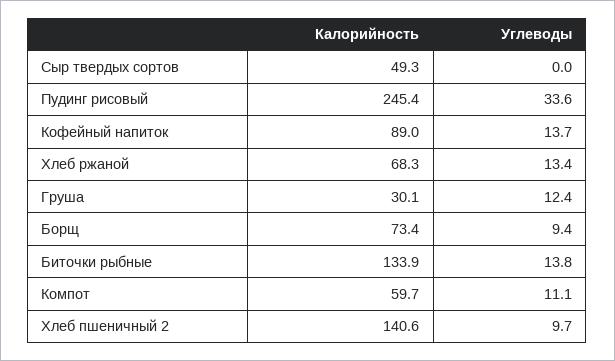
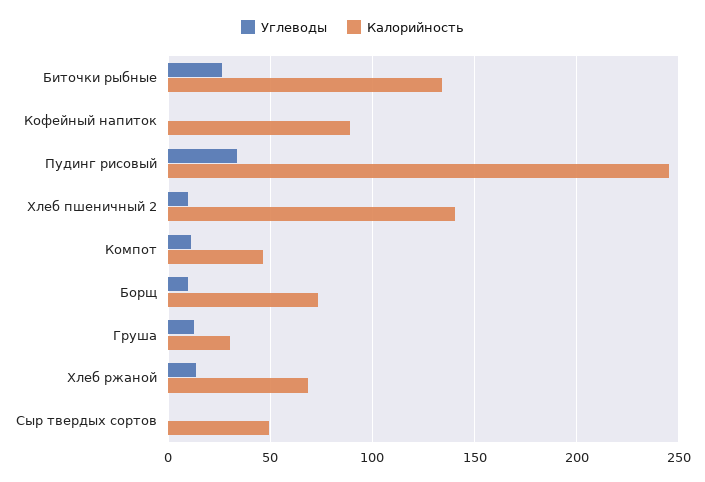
  {
    "Калорийность": {
      "Сыр твердых сортов": 49.3,
      "Пудинг рисовый": 245.4,
      "Кофейный напиток": 89,
      "Хлеб ржаной": 68.3,
      "Груша": 30.1,
      "Борщ": 73.4,
      "Биточки рыбные": 133.9,
-     "Компот": 59.7,
+     "Компот": 45,
      "Хлеб пшеничный 2": 140.6
    },
    "Углеводы": {
      "Сыр твердых сортов": 0,
      "Пудинг рисовый": 33.6,
-     "Кофейный напиток": 13.7,
+     "Кофейный напиток": 0,
      "Хлеб ржаной": 13.4,
      "Груша": 12.4,
      "Борщ": 9.4,
-     "Биточки рыбные": 13.8,
+     "Биточки рыбные": 25,
      "Компот": 11.1,
      "Хлеб пшеничный 2": 9.7
    }
  }

